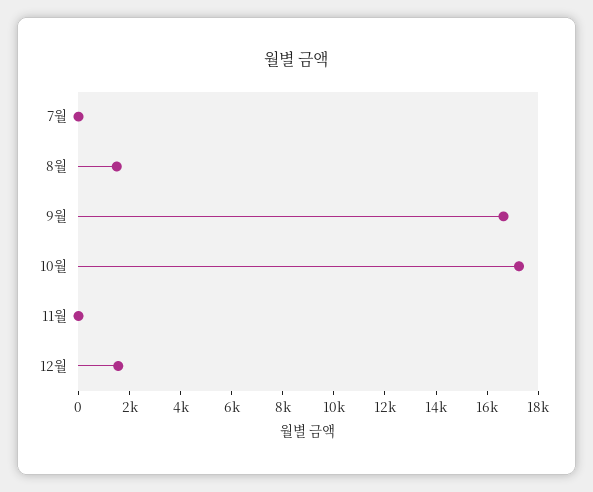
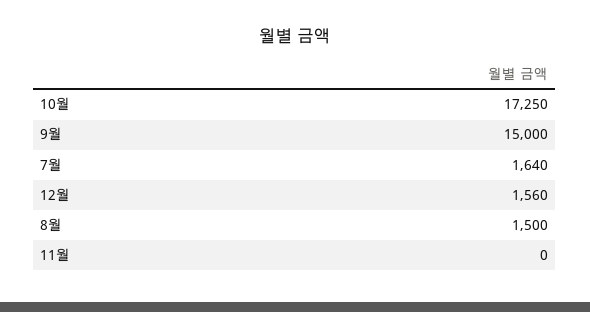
  {
-   "7월": 0,
+   "7월": 1640,
    "8월": 1500,
-   "9월": 16500,
+   "9월": 15000,
    "10월": 17250,
    "11월": 0,
    "12월": 1560
  }

